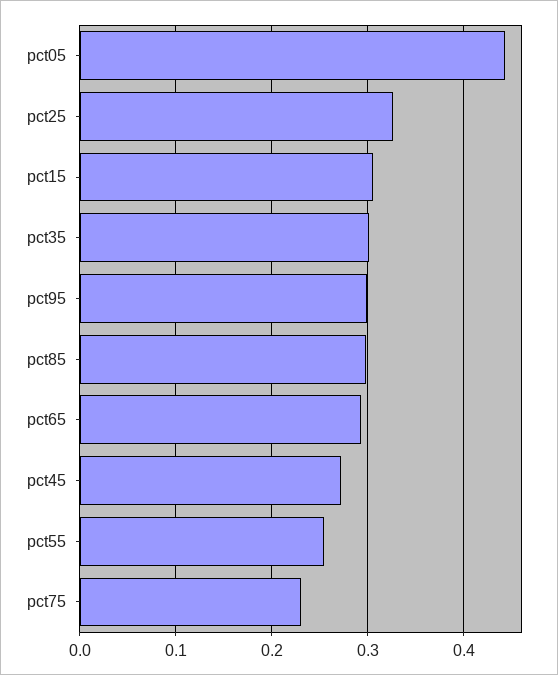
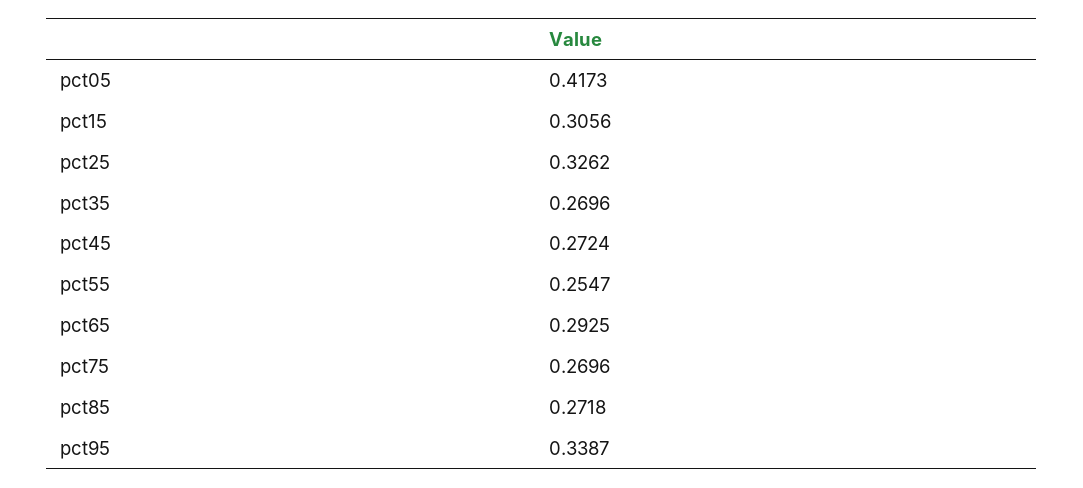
  {
-   "pct05": 0.44,
+   "pct05": 0.4173,
    "pct25": 0.3262,
    "pct15": 0.3056,
-   "pct35": 0.3,
+   "pct35": 0.2696,
-   "pct95": 0.3,
+   "pct95": 0.3387,
-   "pct85": 0.3,
+   "pct85": 0.2718,
    "pct65": 0.2925,
    "pct45": 0.2724,
    "pct55": 0.2547,
-   "pct75": 0.23
+   "pct75": 0.2696
  }

